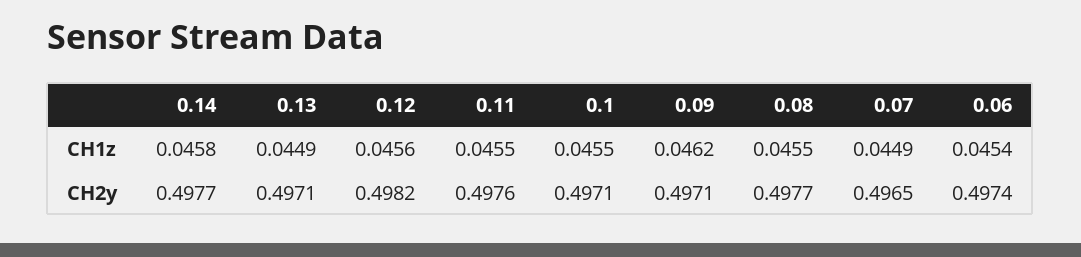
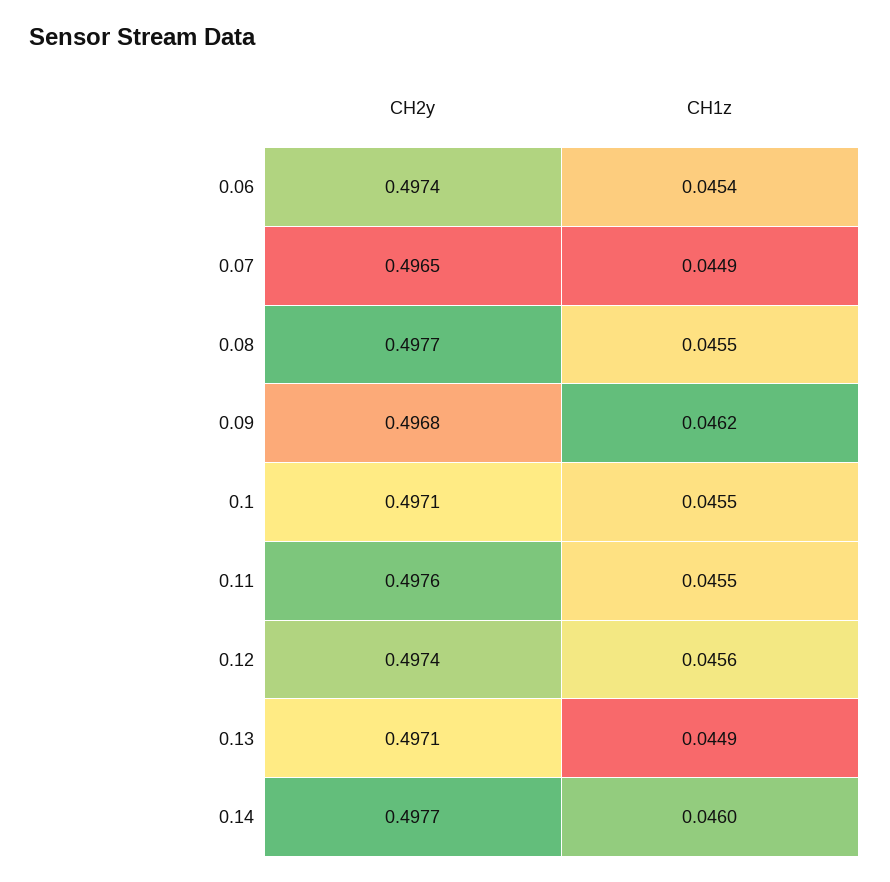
  {
    "0.14": {
-     "CH1z": 0.0458,
+     "CH1z": 0.046,
      "CH2y": 0.4977
    },
    "0.13": {
      "CH1z": 0.0449,
      "CH2y": 0.4971
    },
    "0.12": {
      "CH1z": 0.0456,
-     "CH2y": 0.4982
+     "CH2y": 0.4974
    },
    "0.11": {
      "CH1z": 0.0455,
      "CH2y": 0.4976
    },
    "0.1": {
      "CH1z": 0.0455,
      "CH2y": 0.4971
    },
    "0.09": {
      "CH1z": 0.0462,
-     "CH2y": 0.4971
+     "CH2y": 0.4968
    },
    "0.08": {
      "CH1z": 0.0455,
      "CH2y": 0.4977
    },
    "0.07": {
      "CH1z": 0.0449,
      "CH2y": 0.4965
    },
    "0.06": {
      "CH1z": 0.0454,
      "CH2y": 0.4974
    }
  }

